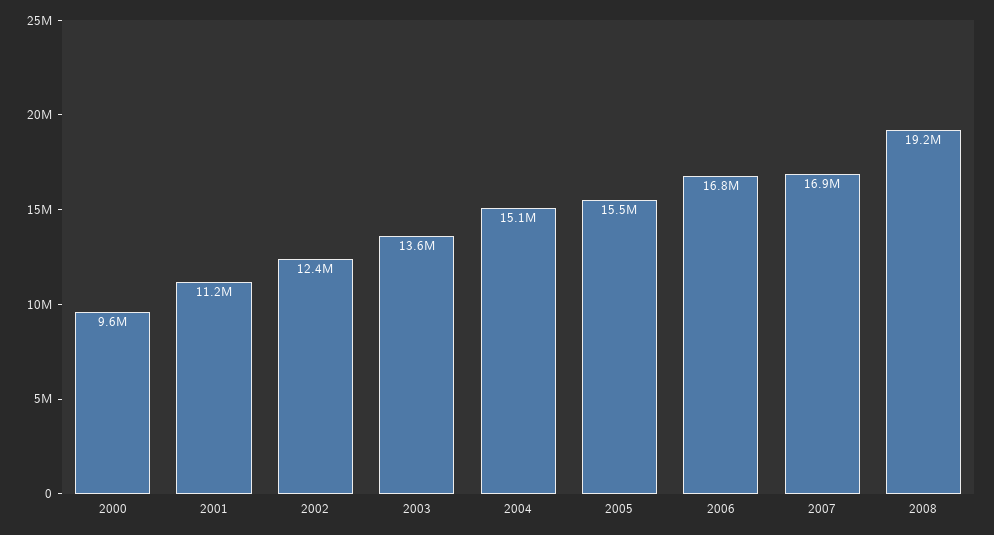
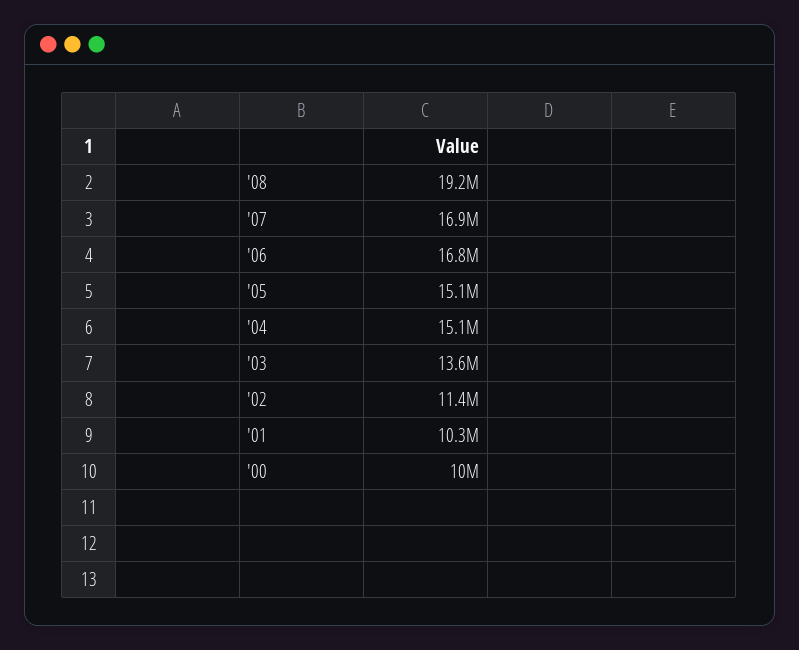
  {
-   "2000": 9600000,
+   "2000": 10000000,
-   "2001": 11200000,
+   "2001": 10300000,
-   "2002": 12400000,
+   "2002": 11400000,
    "2003": 13600000,
    "2004": 15100000,
-   "2005": 15500000,
+   "2005": 15100000,
    "2006": 16800000,
    "2007": 16900000,
    "2008": 19200000
  }

